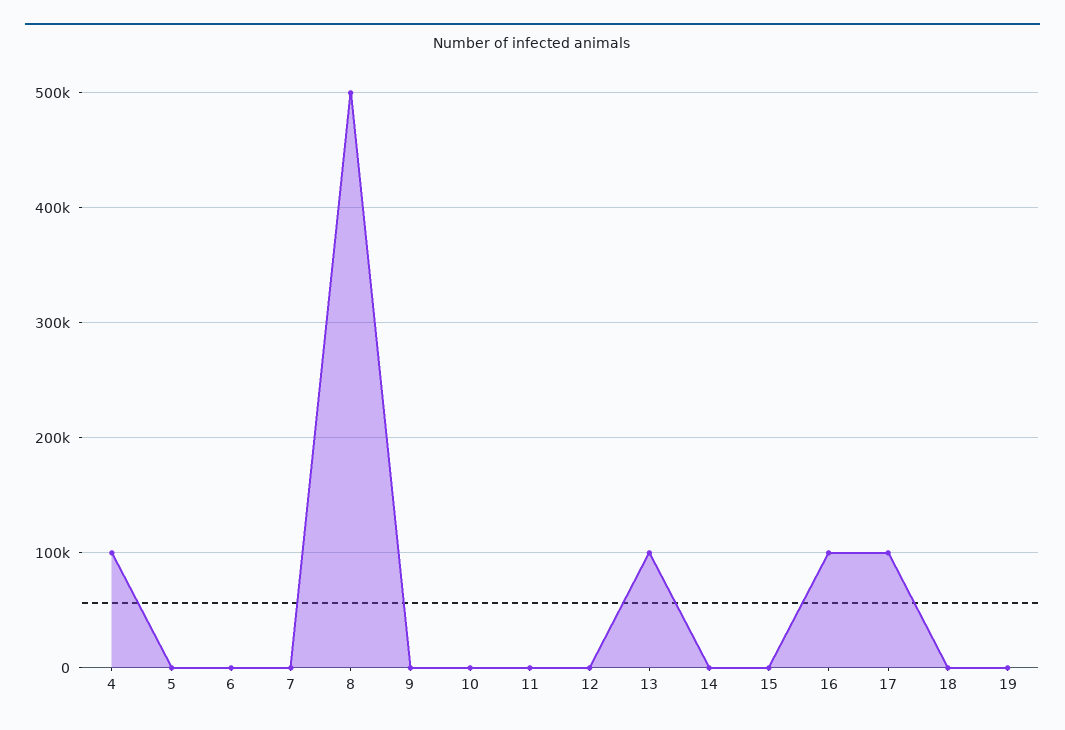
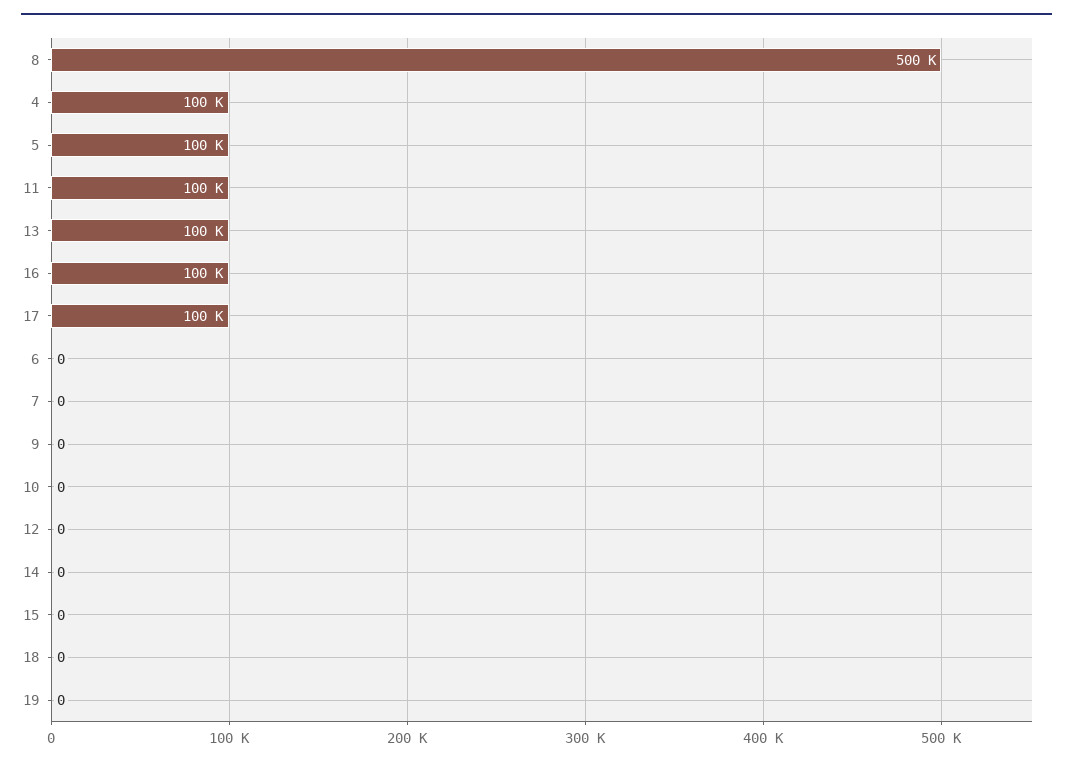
  {
    "4": 100000,
-   "5": 0,
+   "5": 100000,
    "6": 0,
    "7": 0,
    "8": 500000,
    "9": 0,
    "10": 0,
-   "11": 0,
+   "11": 100000,
    "12": 0,
    "13": 100000,
    "14": 0,
    "15": 0,
    "16": 100000,
    "17": 100000,
    "18": 0,
    "19": 0
  }

